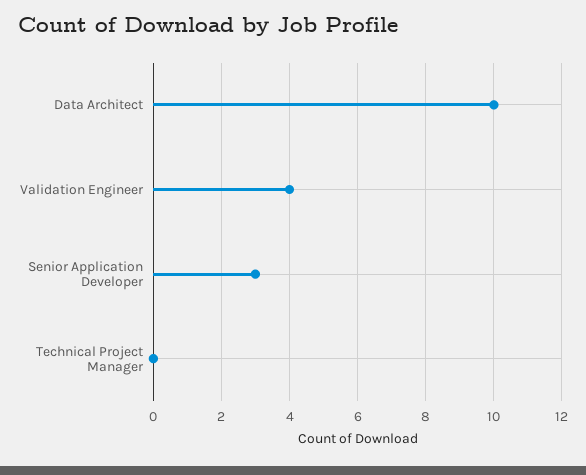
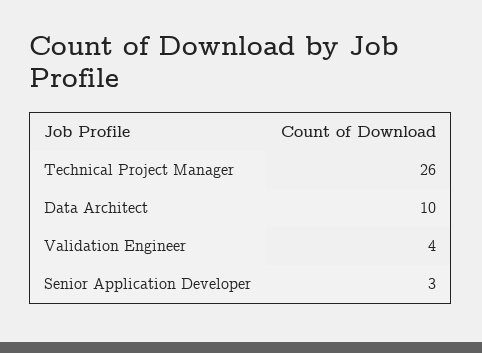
  {
    "Data Architect": 10,
    "Validation Engineer": 4,
    "Senior Application Developer": 3,
-   "Technical Project Manager": 0
+   "Technical Project Manager": 26
  }

